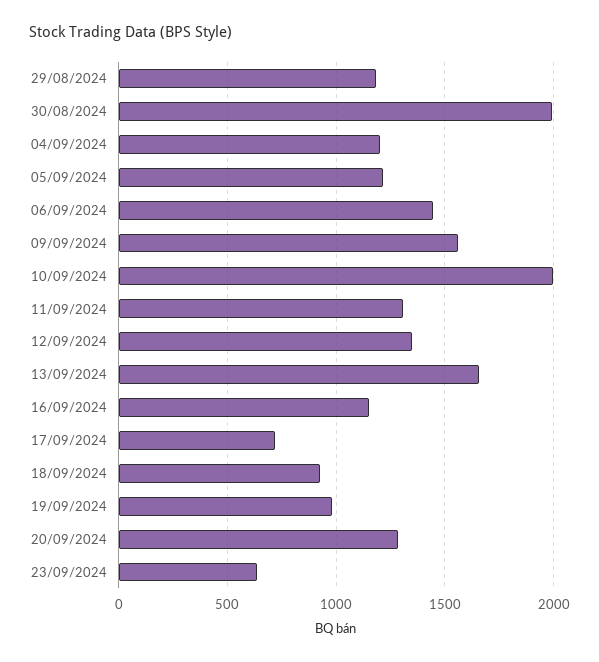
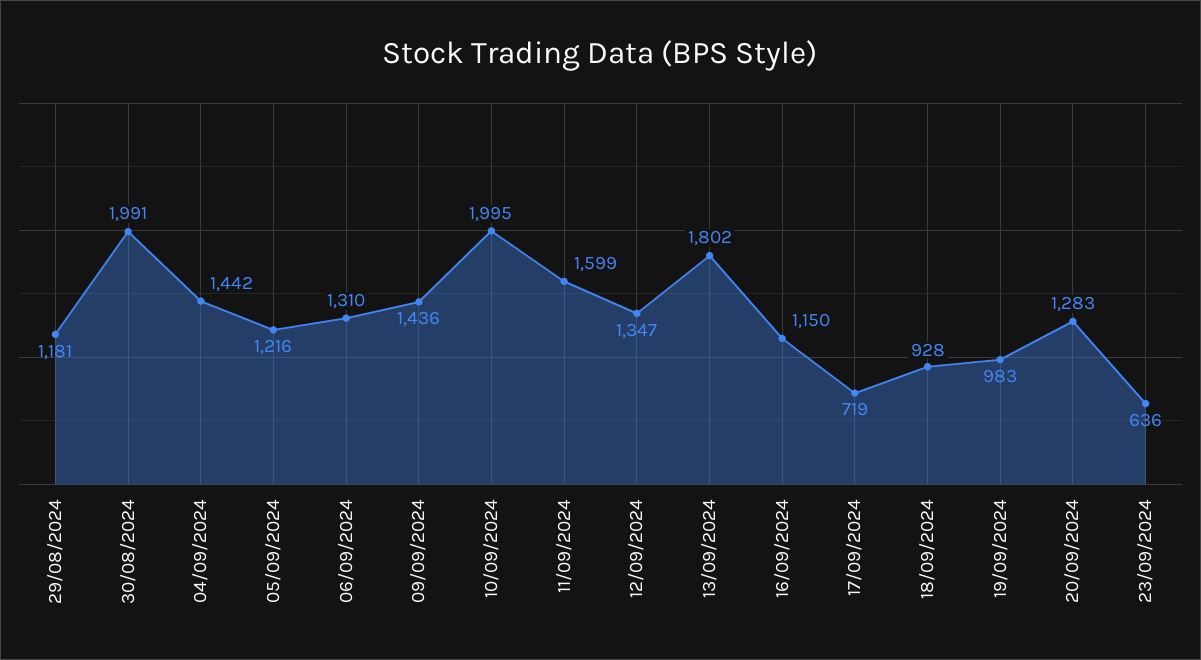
  {
    "29/08/2024": 1181,
    "30/08/2024": 1991,
-   "04/09/2024": 1200,
+   "04/09/2024": 1442,
    "05/09/2024": 1216,
-   "06/09/2024": 1450,
+   "06/09/2024": 1310,
-   "09/09/2024": 1550,
+   "09/09/2024": 1436,
    "10/09/2024": 1995,
-   "11/09/2024": 1300,
+   "11/09/2024": 1599,
    "12/09/2024": 1347,
-   "13/09/2024": 1650,
+   "13/09/2024": 1802,
    "16/09/2024": 1150,
    "17/09/2024": 719,
    "18/09/2024": 928,
    "19/09/2024": 983,
    "20/09/2024": 1283,
    "23/09/2024": 636
  }

